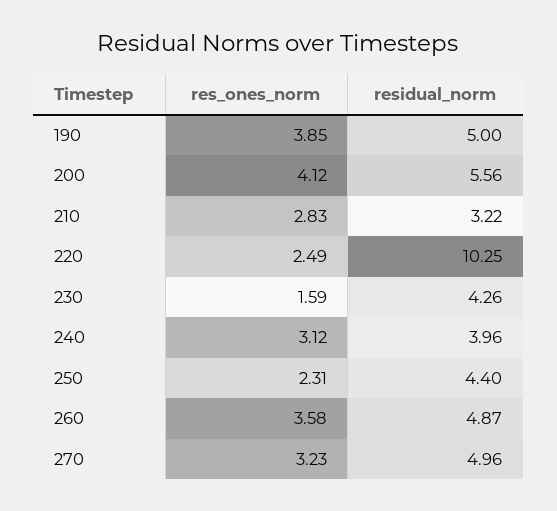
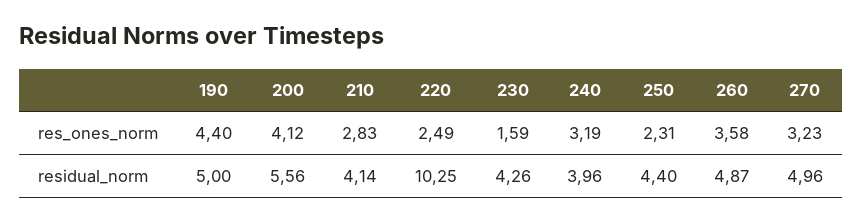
  {
    "res_ones_norm": {
-     "190": 3.85,
+     "190": 4.4,
      "200": 4.12,
      "210": 2.83,
      "220": 2.49,
      "230": 1.59,
-     "240": 3.12,
+     "240": 3.19,
      "250": 2.31,
      "260": 3.58,
      "270": 3.23
    },
    "residual_norm": {
      "190": 5,
      "200": 5.56,
-     "210": 3.22,
+     "210": 4.14,
      "220": 10.25,
      "230": 4.26,
      "240": 3.96,
      "250": 4.4,
      "260": 4.87,
      "270": 4.96
    }
  }

